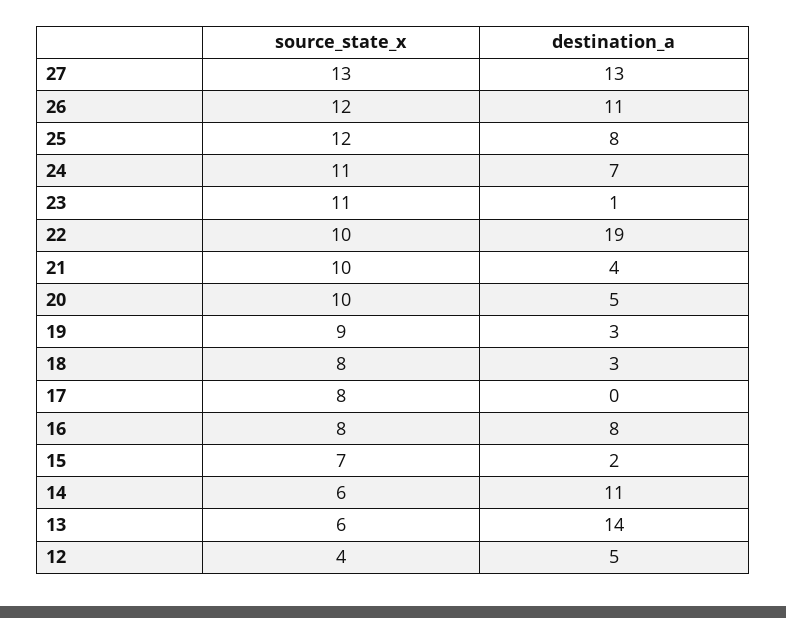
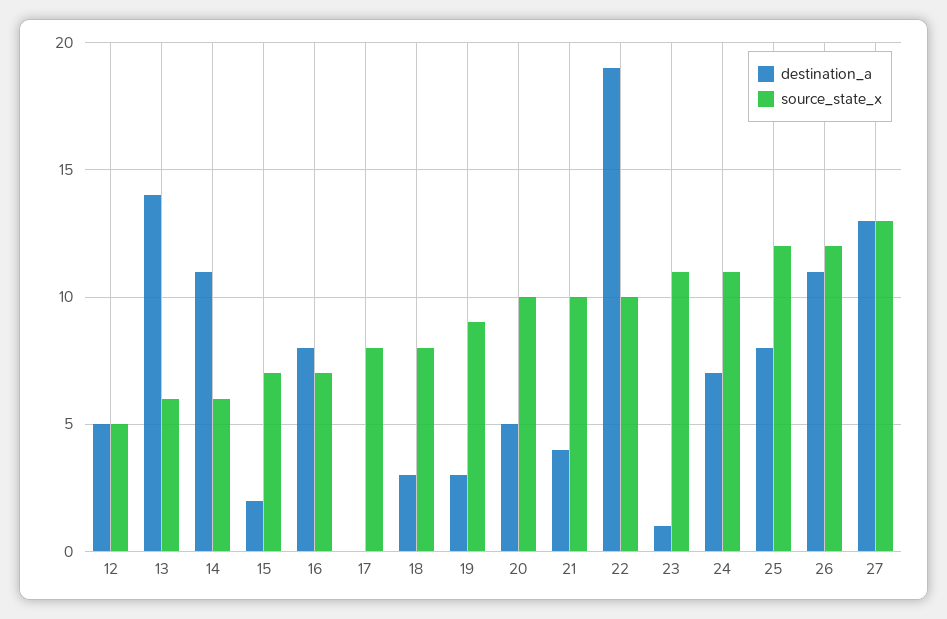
  {
    "source_state_x": {
      "27": 13,
      "26": 12,
      "25": 12,
      "24": 11,
      "23": 11,
      "22": 10,
      "21": 10,
      "20": 10,
      "19": 9,
      "18": 8,
      "17": 8,
-     "16": 8,
+     "16": 7,
      "15": 7,
      "14": 6,
      "13": 6,
-     "12": 4
+     "12": 5
    },
    "destination_a": {
      "27": 13,
      "26": 11,
      "25": 8,
      "24": 7,
      "23": 1,
      "22": 19,
      "21": 4,
      "20": 5,
      "19": 3,
      "18": 3,
      "17": 0,
      "16": 8,
      "15": 2,
      "14": 11,
      "13": 14,
      "12": 5
    }
  }

